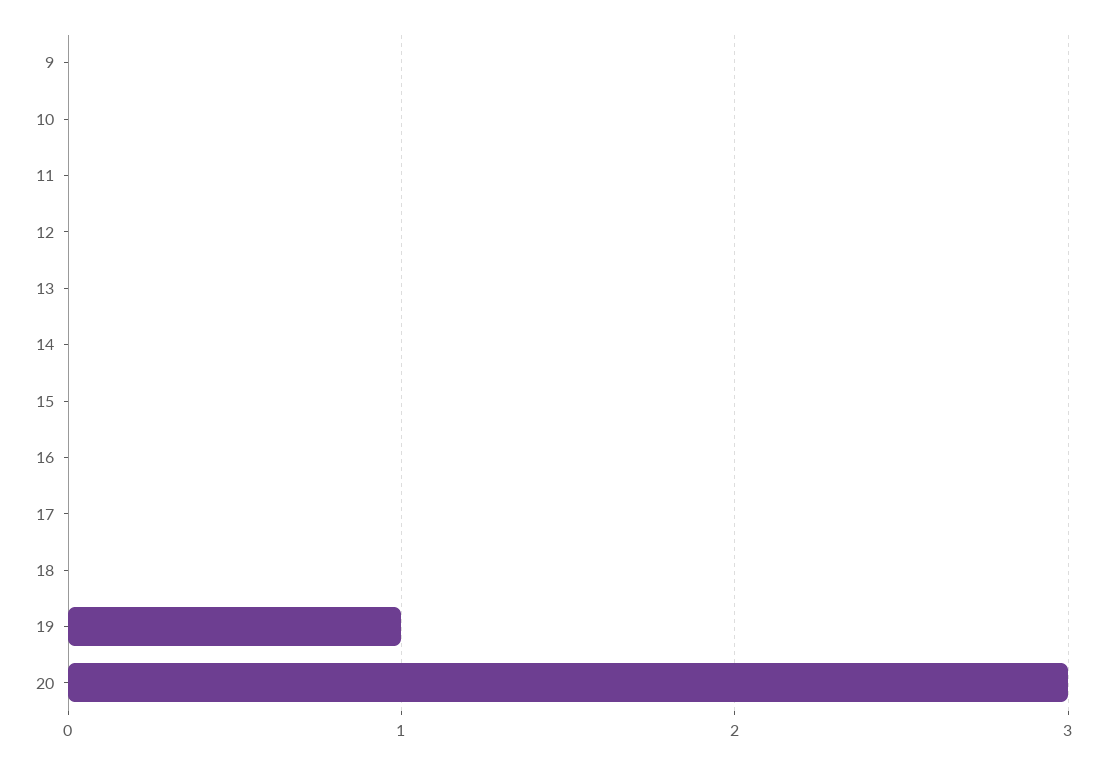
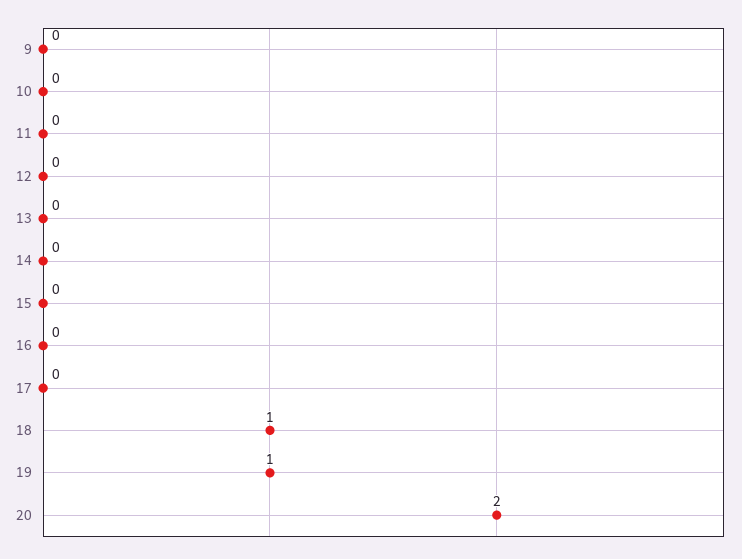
  {
    "9": 0,
    "10": 0,
    "11": 0,
    "12": 0,
    "13": 0,
    "14": 0,
    "15": 0,
    "16": 0,
    "17": 0,
-   "18": 0,
+   "18": 1,
    "19": 1,
-   "20": 3
+   "20": 2
  }

